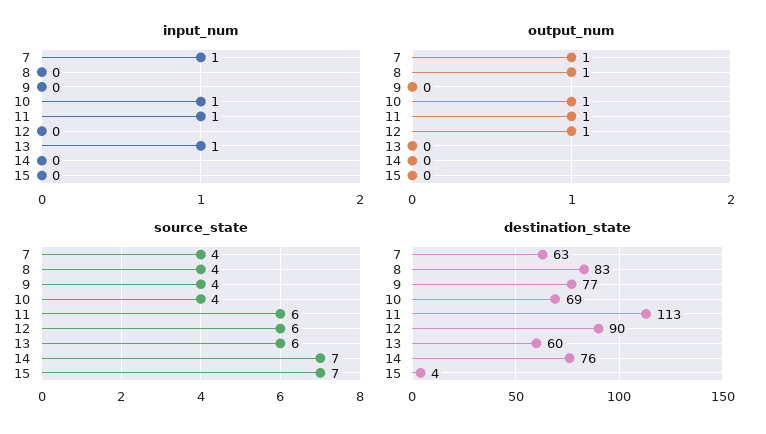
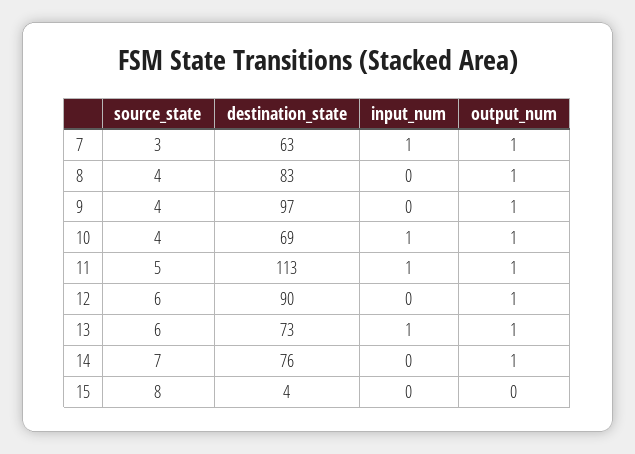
  {
    "input_num": {
      "7": 1,
      "8": 0,
      "9": 0,
      "10": 1,
      "11": 1,
      "12": 0,
      "13": 1,
      "14": 0,
      "15": 0
    },
    "output_num": {
      "7": 1,
      "8": 1,
-     "9": 0,
+     "9": 1,
      "10": 1,
      "11": 1,
      "12": 1,
-     "13": 0,
+     "13": 1,
-     "14": 0,
+     "14": 1,
      "15": 0
    },
    "source_state": {
-     "7": 4,
+     "7": 3,
      "8": 4,
      "9": 4,
      "10": 4,
-     "11": 6,
+     "11": 5,
      "12": 6,
      "13": 6,
      "14": 7,
-     "15": 7
+     "15": 8
    },
    "destination_state": {
      "7": 63,
      "8": 83,
-     "9": 77,
+     "9": 97,
      "10": 69,
      "11": 113,
      "12": 90,
-     "13": 60,
+     "13": 73,
      "14": 76,
      "15": 4
    }
  }

